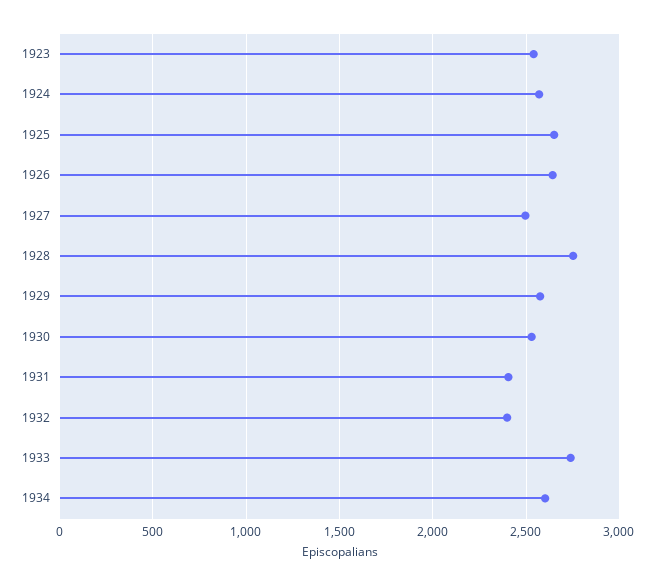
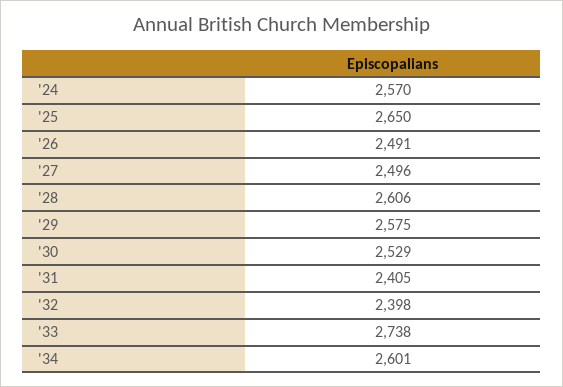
  {
-   "1923": 2550,
    "1924": 2570,
    "1925": 2650,
-   "1926": 2650,
+   "1926": 2491,
    "1927": 2496,
-   "1928": 2750,
+   "1928": 2606,
    "1929": 2575,
    "1930": 2529,
    "1931": 2405,
    "1932": 2398,
    "1933": 2738,
    "1934": 2601
  }

